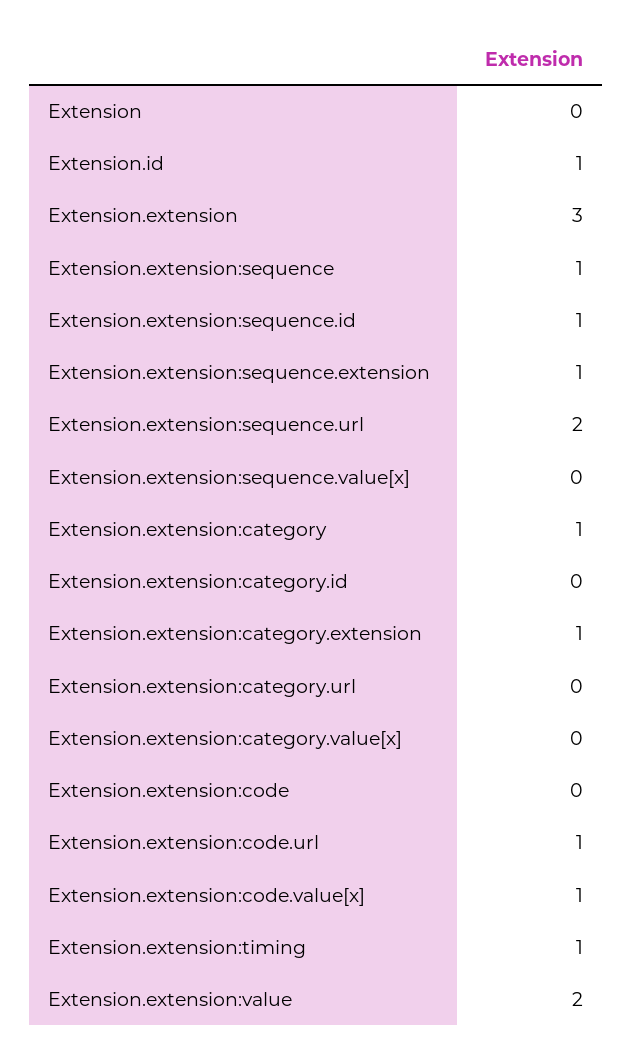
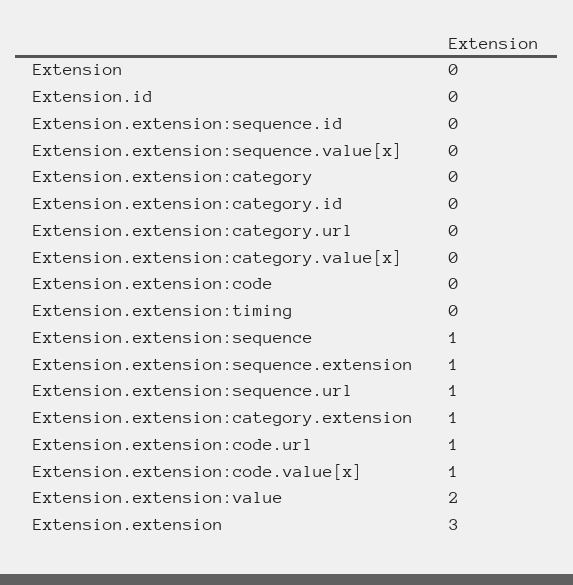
  {
    "Extension": 0,
-   "Extension.id": 1,
+   "Extension.id": 0,
    "Extension.extension": 3,
    "Extension.extension:sequence": 1,
-   "Extension.extension:sequence.id": 1,
+   "Extension.extension:sequence.id": 0,
    "Extension.extension:sequence.extension": 1,
-   "Extension.extension:sequence.url": 2,
+   "Extension.extension:sequence.url": 1,
    "Extension.extension:sequence.value[x]": 0,
-   "Extension.extension:category": 1,
+   "Extension.extension:category": 0,
    "Extension.extension:category.id": 0,
    "Extension.extension:category.extension": 1,
    "Extension.extension:category.url": 0,
    "Extension.extension:category.value[x]": 0,
    "Extension.extension:code": 0,
    "Extension.extension:code.url": 1,
    "Extension.extension:code.value[x]": 1,
-   "Extension.extension:timing": 1,
+   "Extension.extension:timing": 0,
    "Extension.extension:value": 2
  }

